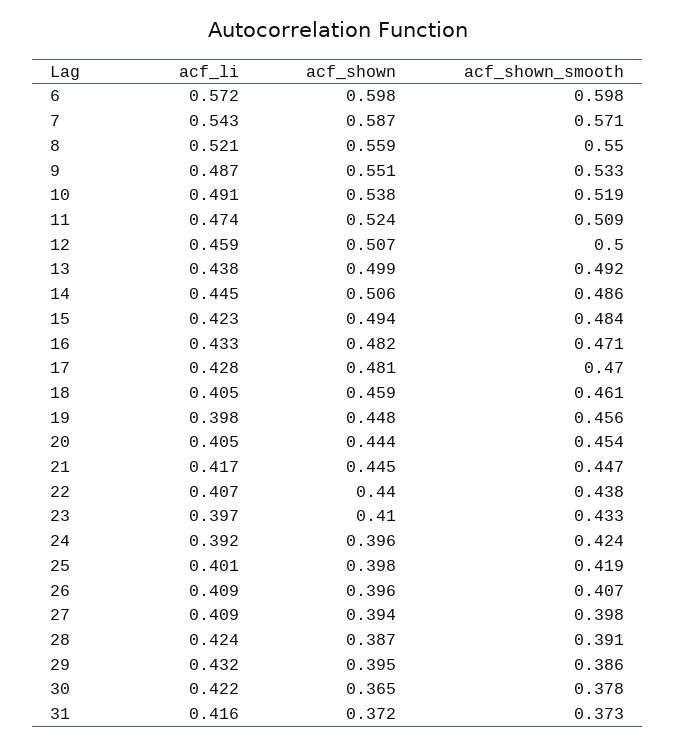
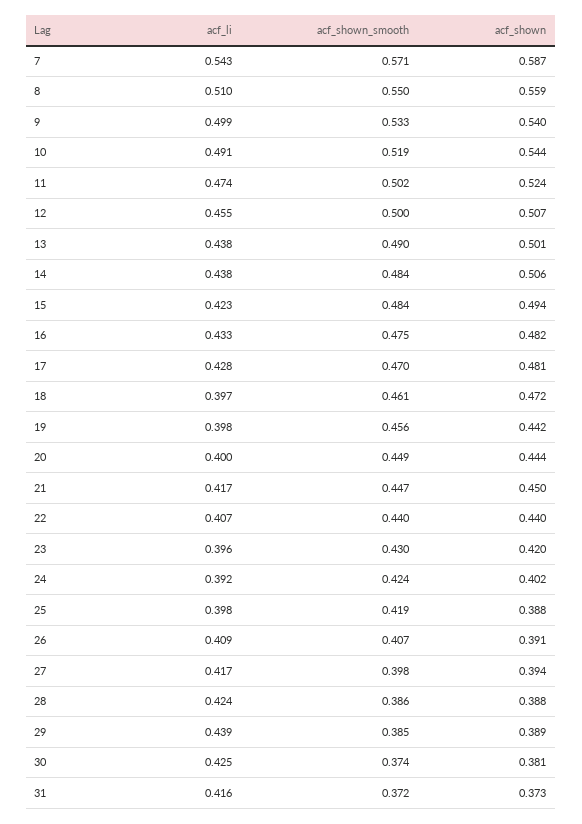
  {
    "acf_li": {
-     "6": 0.572,
      "7": 0.543,
-     "8": 0.521,
+     "8": 0.51,
-     "9": 0.487,
+     "9": 0.499,
      "10": 0.491,
      "11": 0.474,
-     "12": 0.459,
+     "12": 0.455,
      "13": 0.438,
-     "14": 0.445,
+     "14": 0.438,
      "15": 0.423,
      "16": 0.433,
      "17": 0.428,
-     "18": 0.405,
+     "18": 0.397,
      "19": 0.398,
-     "20": 0.405,
+     "20": 0.4,
      "21": 0.417,
      "22": 0.407,
-     "23": 0.397,
+     "23": 0.396,
      "24": 0.392,
-     "25": 0.401,
+     "25": 0.398,
      "26": 0.409,
-     "27": 0.409,
+     "27": 0.417,
      "28": 0.424,
-     "29": 0.432,
+     "29": 0.439,
-     "30": 0.422,
+     "30": 0.425,
      "31": 0.416
    },
    "acf_shown": {
-     "6": 0.598,
      "7": 0.587,
      "8": 0.559,
-     "9": 0.551,
+     "9": 0.54,
-     "10": 0.538,
+     "10": 0.544,
      "11": 0.524,
      "12": 0.507,
-     "13": 0.499,
+     "13": 0.501,
      "14": 0.506,
      "15": 0.494,
      "16": 0.482,
      "17": 0.481,
-     "18": 0.459,
+     "18": 0.472,
-     "19": 0.448,
+     "19": 0.442,
      "20": 0.444,
-     "21": 0.445,
+     "21": 0.45,
      "22": 0.44,
-     "23": 0.41,
+     "23": 0.42,
-     "24": 0.396,
+     "24": 0.402,
-     "25": 0.398,
+     "25": 0.388,
-     "26": 0.396,
+     "26": 0.391,
      "27": 0.394,
-     "28": 0.387,
+     "28": 0.388,
-     "29": 0.395,
+     "29": 0.389,
-     "30": 0.365,
+     "30": 0.381,
-     "31": 0.372
+     "31": 0.373
    },
    "acf_shown_smooth": {
-     "6": 0.598,
      "7": 0.571,
      "8": 0.55,
      "9": 0.533,
      "10": 0.519,
-     "11": 0.509,
+     "11": 0.502,
      "12": 0.5,
-     "13": 0.492,
+     "13": 0.49,
-     "14": 0.486,
+     "14": 0.484,
      "15": 0.484,
-     "16": 0.471,
+     "16": 0.475,
      "17": 0.47,
      "18": 0.461,
      "19": 0.456,
-     "20": 0.454,
+     "20": 0.449,
      "21": 0.447,
-     "22": 0.438,
+     "22": 0.44,
-     "23": 0.433,
+     "23": 0.43,
      "24": 0.424,
      "25": 0.419,
      "26": 0.407,
      "27": 0.398,
-     "28": 0.391,
+     "28": 0.386,
-     "29": 0.386,
+     "29": 0.385,
-     "30": 0.378,
+     "30": 0.374,
-     "31": 0.373
+     "31": 0.372
    }
  }

